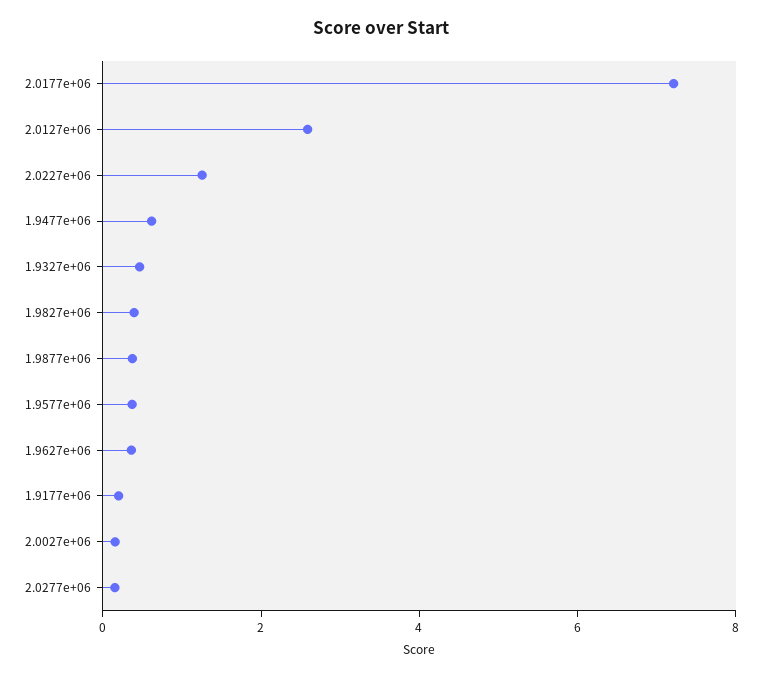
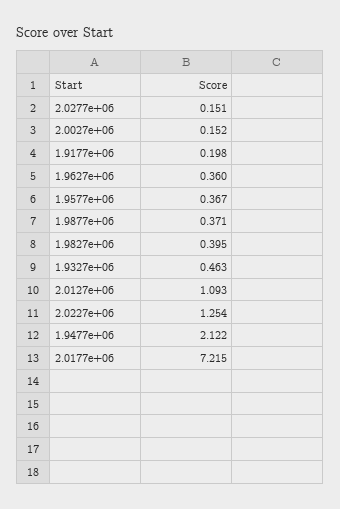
  {
    "2.0177e+06": 7.215,
-   "2.0127e+06": 2.5,
+   "2.0127e+06": 1.093,
    "2.0227e+06": 1.254,
-   "1.9477e+06": 0.5,
+   "1.9477e+06": 2.122,
    "1.9327e+06": 0.463,
    "1.9827e+06": 0.395,
    "1.9877e+06": 0.371,
    "1.9577e+06": 0.367,
    "1.9627e+06": 0.36,
    "1.9177e+06": 0.198,
    "2.0027e+06": 0.152,
    "2.0277e+06": 0.151
  }

